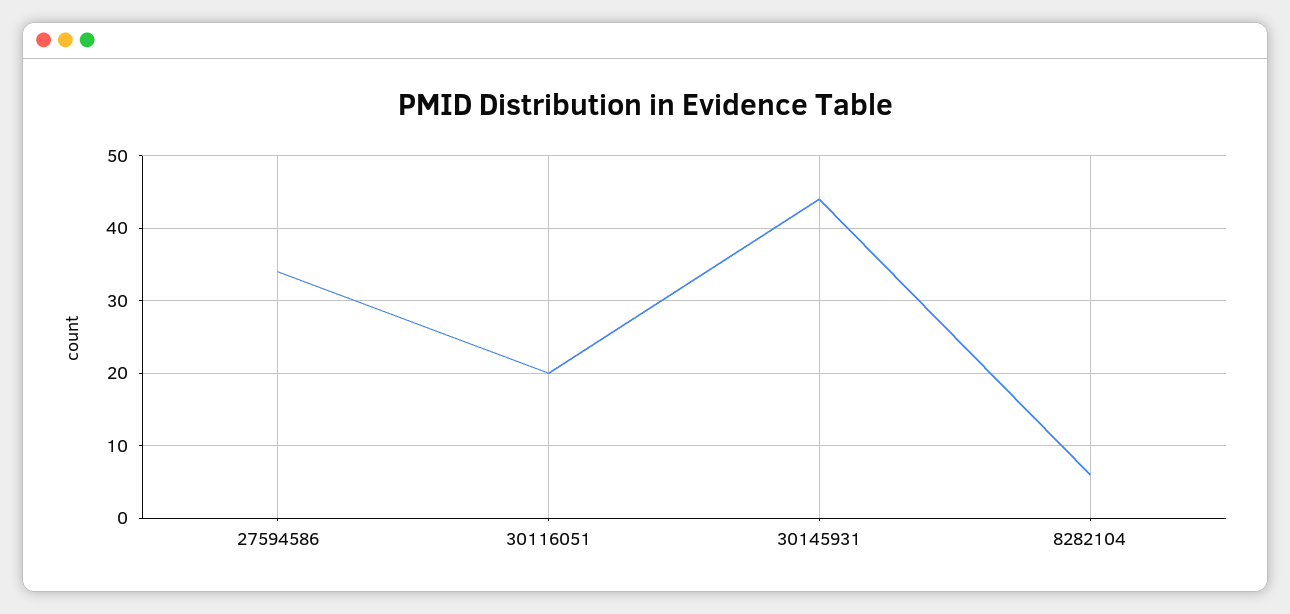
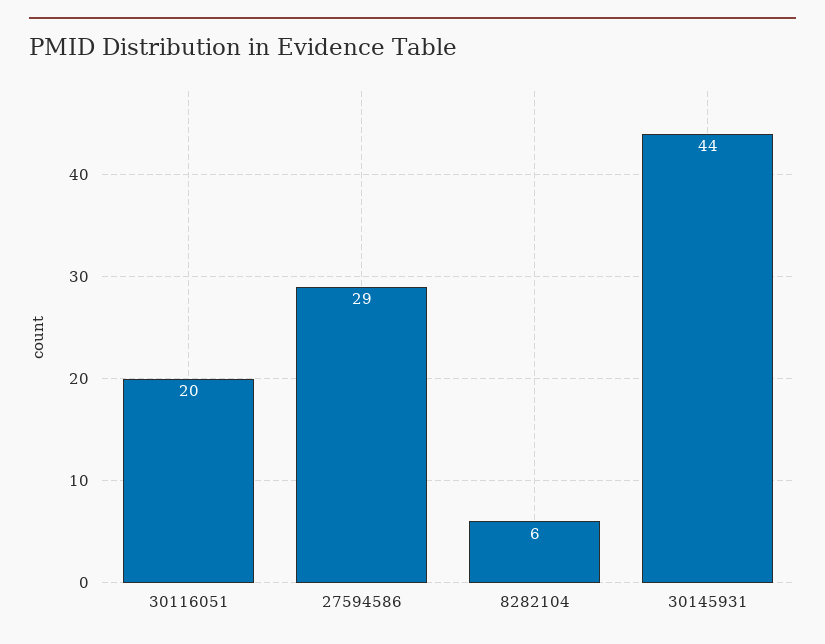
  {
-   "27594586": 34,
+   "27594586": 29,
    "30116051": 20,
    "30145931": 44,
    "8282104": 6
  }

